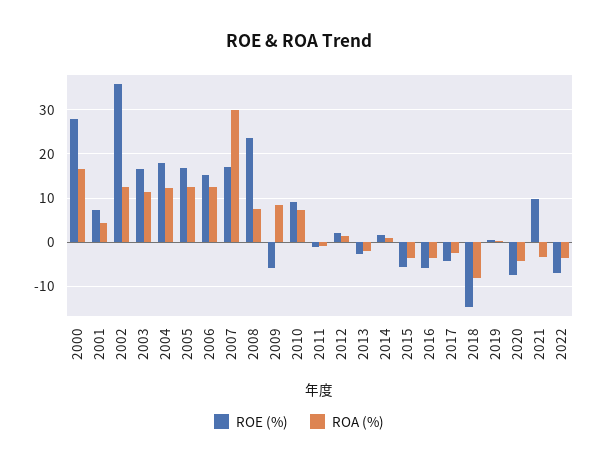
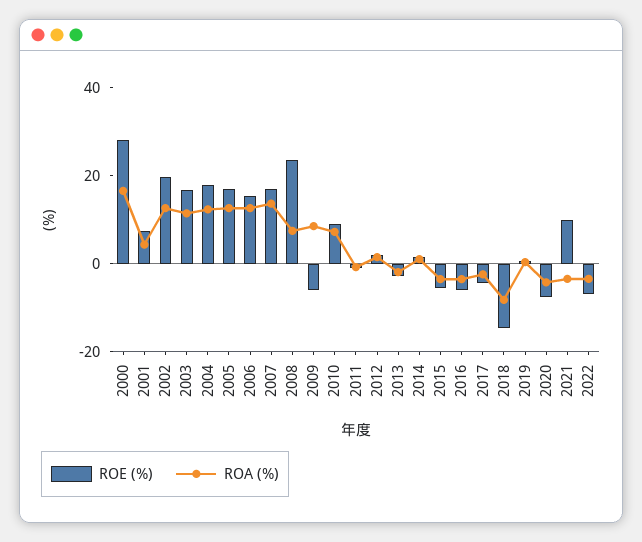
  {
    "ROE (%)": {
      "2000": 28,
      "2001": 8,
-     "2002": 36,
+     "2002": 20,
      "2003": 16,
      "2004": 18,
      "2005": 16,
      "2006": 16,
      "2007": 18,
      "2008": 24,
      "2009": -6,
      "2010": 10,
      "2011": -2,
      "2012": 2,
      "2013": -2,
      "2014": 2,
      "2015": -6,
      "2016": -6,
      "2017": -4,
      "2018": -14,
      "2019": 0,
      "2020": -8,
      "2021": 10,
      "2022": -6
    },
    "ROA (%)": {
      "2000": 16,
      "2001": 4,
      "2002": 12,
      "2003": 12,
      "2004": 12,
      "2005": 12,
      "2006": 12,
-     "2007": 30,
+     "2007": 15,
      "2008": 8,
      "2009": 8,
      "2010": 8,
      "2011": 0,
      "2012": 2,
      "2013": -2,
      "2014": 2,
      "2015": -4,
      "2016": -4,
      "2017": -2,
      "2018": -8,
      "2019": 0,
      "2020": -4,
      "2021": -4,
      "2022": -4
    }
  }

